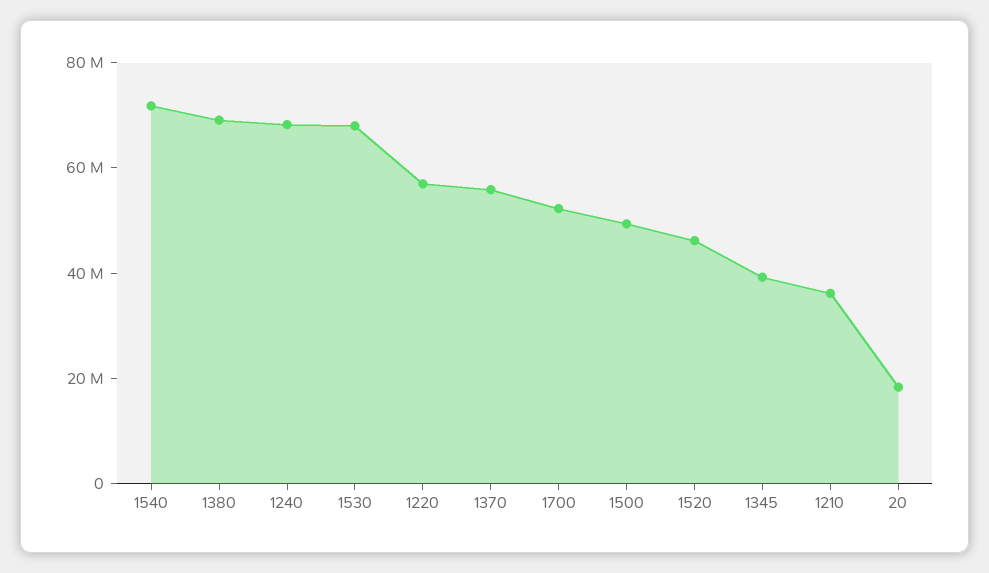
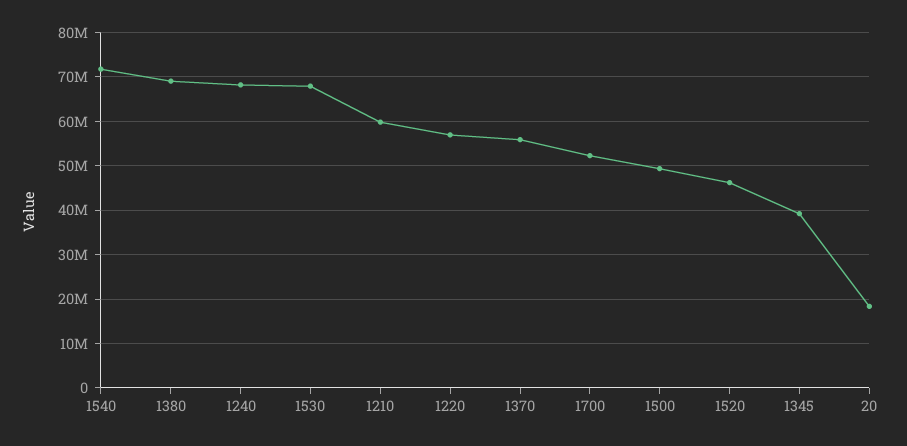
  {
    "1540": 72000000,
    "1380": 70000000,
    "1240": 68000000,
    "1530": 68000000,
    "1220": 56000000,
    "1370": 56000000,
    "1700": 52000000,
    "1500": 50000000,
    "1520": 46000000,
    "1345": 40000000,
-   "1210": 35000000,
+   "1210": 60000000,
    "20": 18000000
  }

